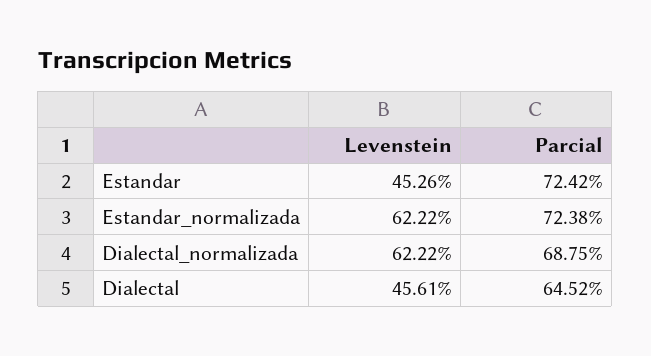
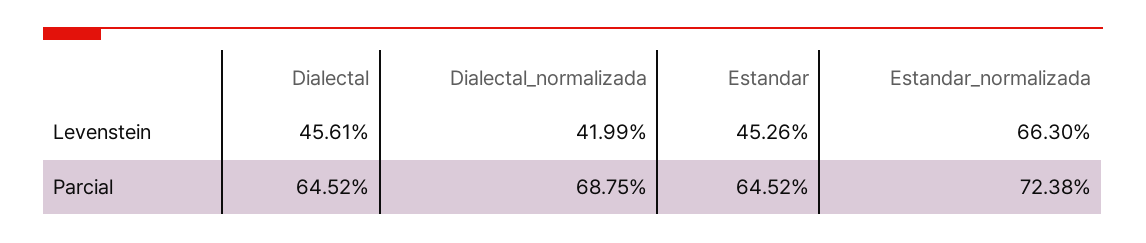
  {
    "Levenstein": {
      "Estandar": 45.26,
-     "Estandar_normalizada": 62.22,
+     "Estandar_normalizada": 66.3,
-     "Dialectal_normalizada": 62.22,
+     "Dialectal_normalizada": 41.99,
      "Dialectal": 45.61
    },
    "Parcial": {
-     "Estandar": 72.42,
+     "Estandar": 64.52,
      "Estandar_normalizada": 72.38,
      "Dialectal_normalizada": 68.75,
      "Dialectal": 64.52
    }
  }

